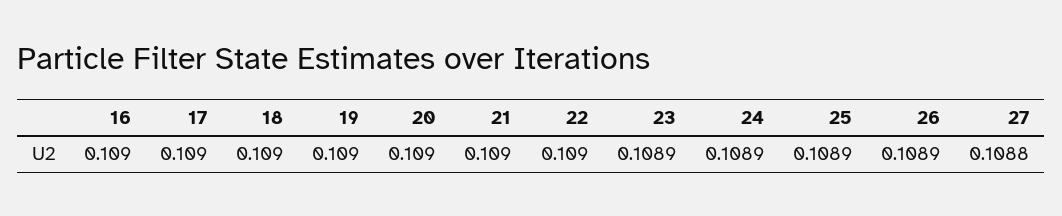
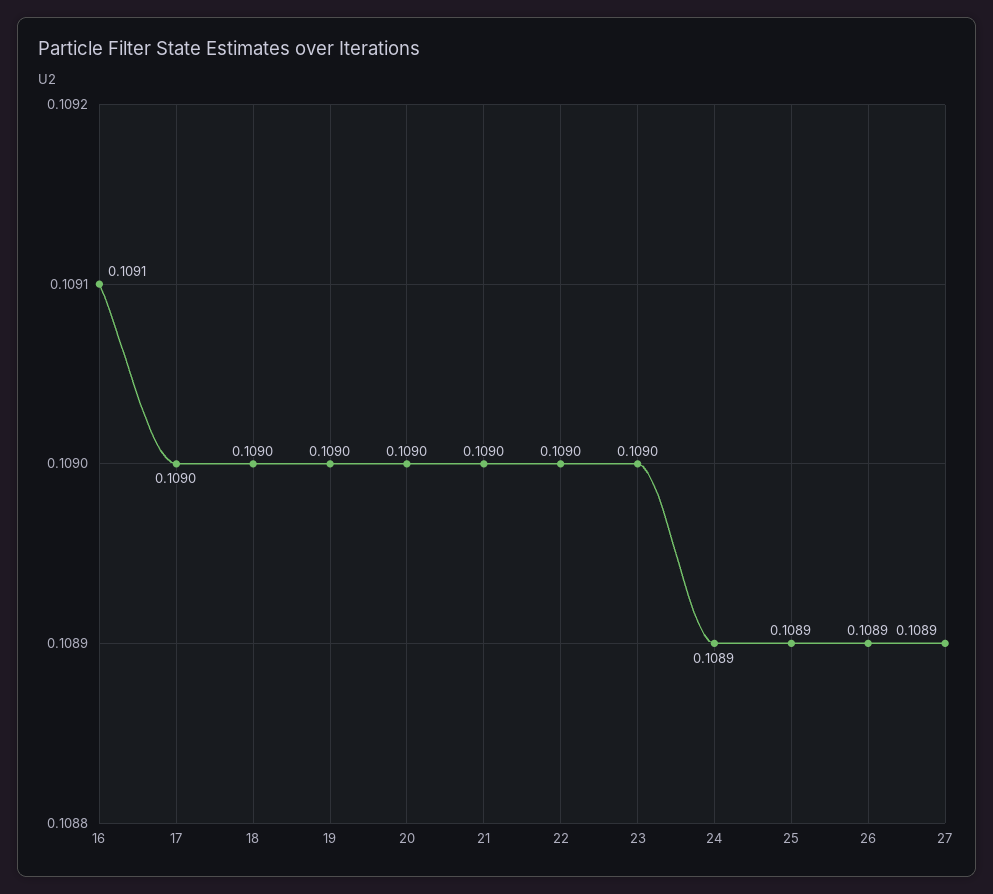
  {
-   "16": 0.109,
+   "16": 0.1091,
    "17": 0.109,
    "18": 0.109,
    "19": 0.109,
    "20": 0.109,
    "21": 0.109,
    "22": 0.109,
-   "23": 0.1089,
+   "23": 0.109,
    "24": 0.1089,
    "25": 0.1089,
    "26": 0.1089,
-   "27": 0.1088
+   "27": 0.1089
  }

